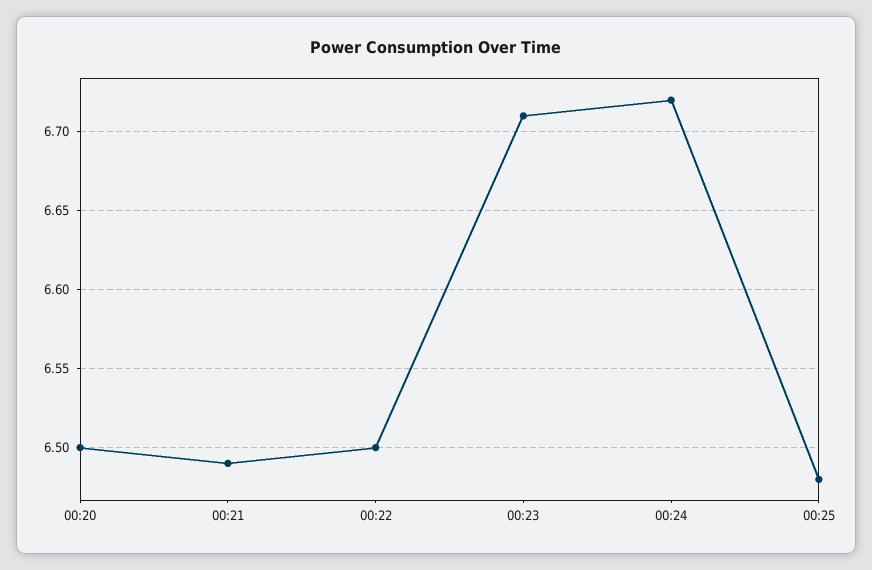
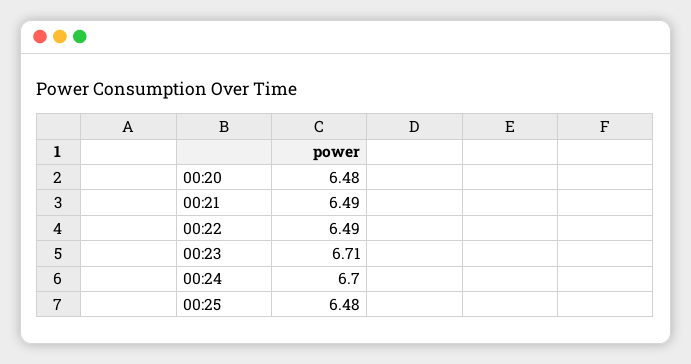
  {
-   "00:20": 6.5,
+   "00:20": 6.48,
    "00:21": 6.49,
-   "00:22": 6.5,
+   "00:22": 6.49,
    "00:23": 6.71,
-   "00:24": 6.72,
+   "00:24": 6.7,
    "00:25": 6.48
  }

